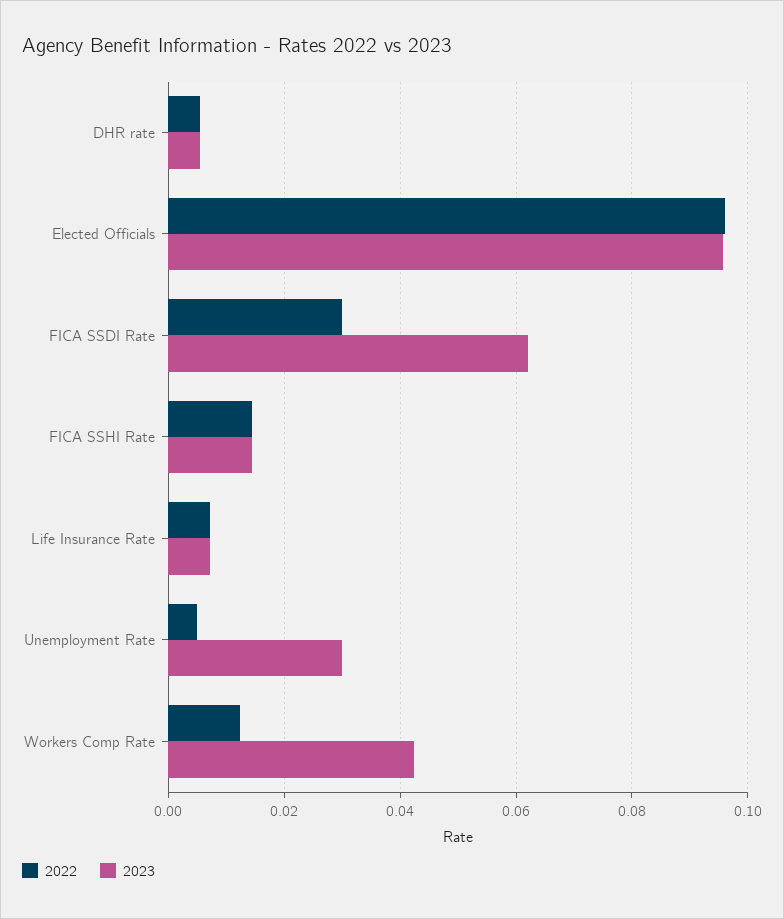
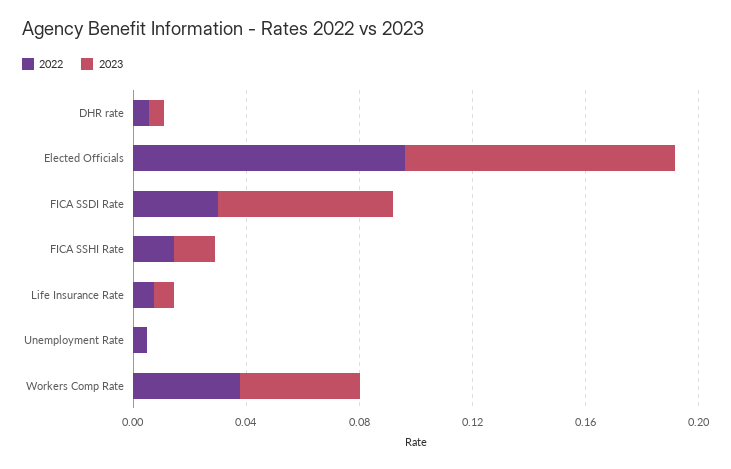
  {
    "2022": {
      "DHR rate": 0.006,
      "Elected Officials": 0.096,
      "FICA SSDI Rate": 0.03,
      "FICA SSHI Rate": 0.014,
      "Life Insurance Rate": 0.008,
      "Unemployment Rate": 0.004,
-     "Workers Comp Rate": 0.012
+     "Workers Comp Rate": 0.04
    },
    "2023": {
      "DHR rate": 0.006,
      "Elected Officials": 0.096,
      "FICA SSDI Rate": 0.062,
      "FICA SSHI Rate": 0.014,
      "Life Insurance Rate": 0.008,
-     "Unemployment Rate": 0.03,
+     "Unemployment Rate": 0,
      "Workers Comp Rate": 0.042
    }
  }

